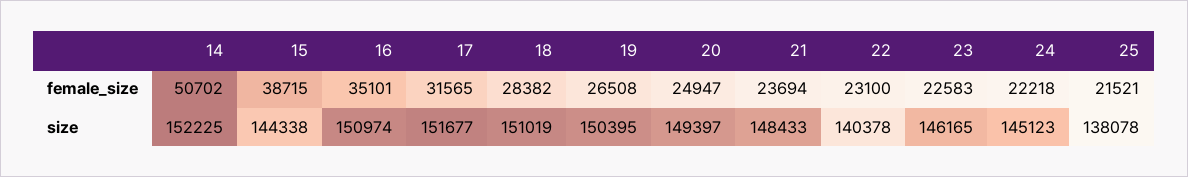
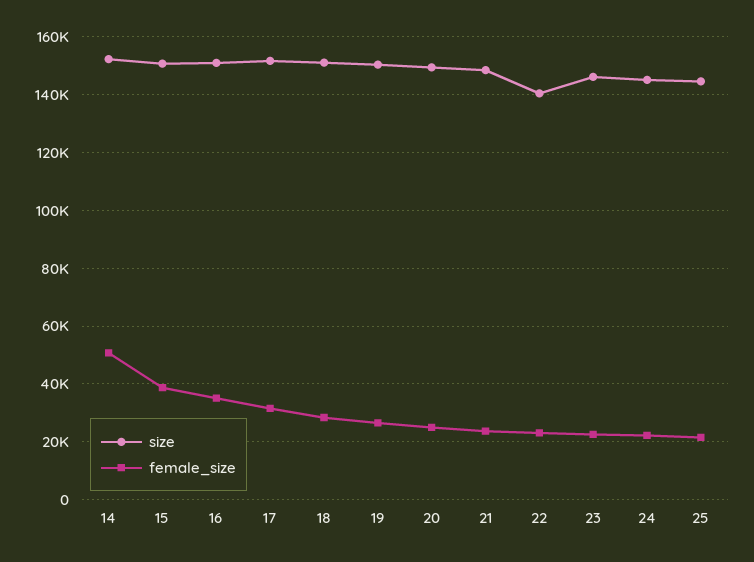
  {
    "female_size": {
      "14": 50702,
      "15": 38715,
      "16": 35101,
      "17": 31565,
      "18": 28382,
      "19": 26508,
      "20": 24947,
      "21": 23694,
      "22": 23100,
      "23": 22583,
      "24": 22218,
      "25": 21521
    },
    "size": {
      "14": 152225,
-     "15": 144338,
+     "15": 150000,
      "16": 150974,
      "17": 151677,
      "18": 151019,
      "19": 150395,
      "20": 149397,
      "21": 148433,
      "22": 140378,
      "23": 146165,
      "24": 145123,
-     "25": 138078
+     "25": 145000
    }
  }

